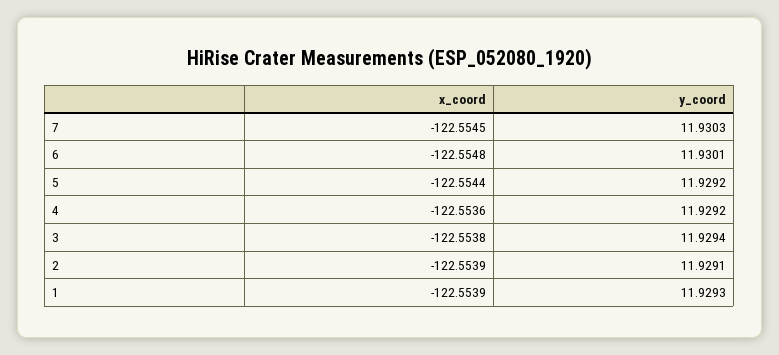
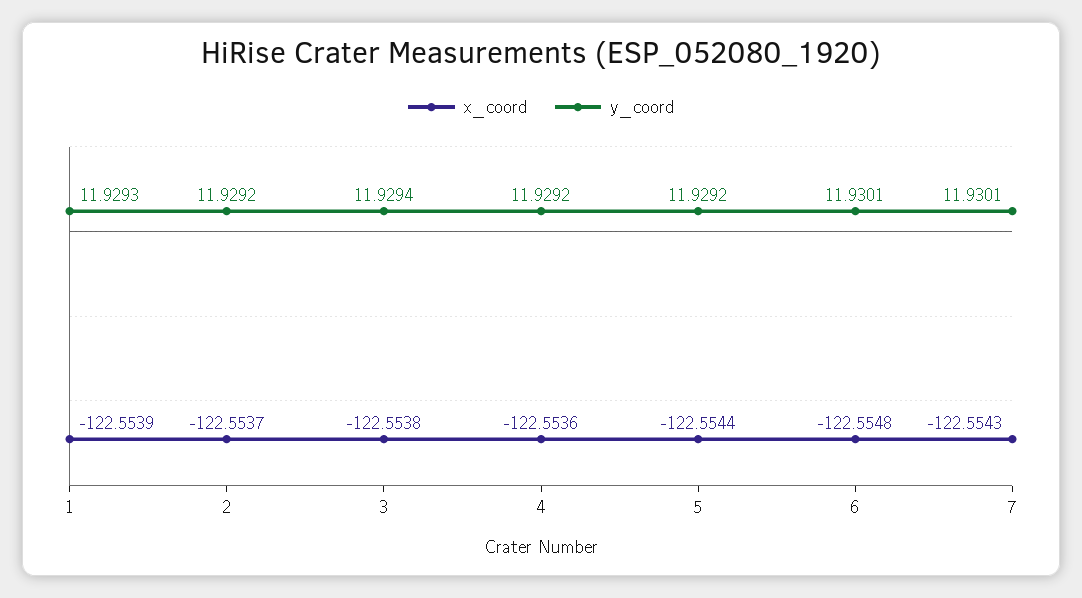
  {
    "x_coord": {
-     "7": -122.5545,
+     "7": -122.5543,
      "6": -122.5548,
      "5": -122.5544,
      "4": -122.5536,
      "3": -122.5538,
-     "2": -122.5539,
+     "2": -122.5537,
      "1": -122.5539
    },
    "y_coord": {
-     "7": 11.9303,
+     "7": 11.9301,
      "6": 11.9301,
      "5": 11.9292,
      "4": 11.9292,
      "3": 11.9294,
-     "2": 11.9291,
+     "2": 11.9292,
      "1": 11.9293
    }
  }

